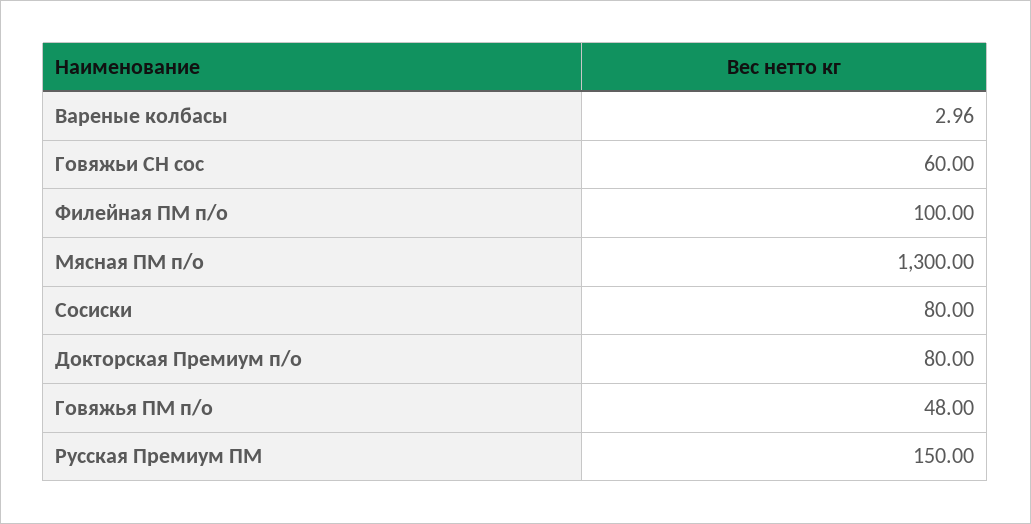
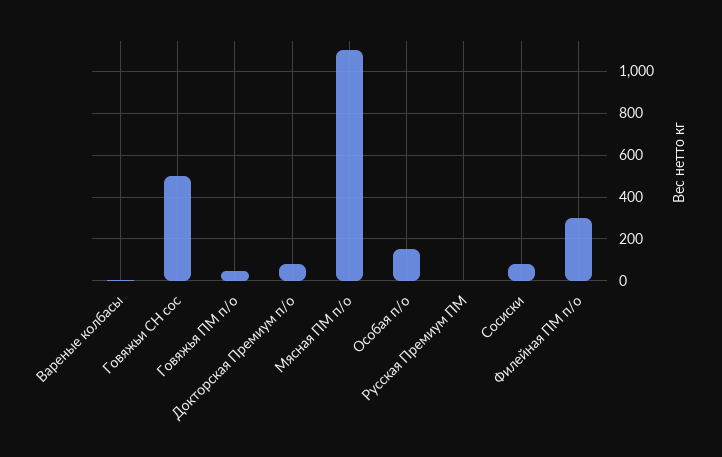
  {
    "Вареные колбасы": 2.96,
-   "Говяжьи СН сос": 60,
+   "Говяжьи СН сос": 500,
-   "Филейная ПМ п/о": 100,
+   "Филейная ПМ п/о": 300,
-   "Мясная ПМ п/о": 1300,
+   "Мясная ПМ п/о": 1100,
    "Сосиски": 80,
    "Докторская Премиум п/о": 80,
    "Говяжья ПМ п/о": 48,
-   "Русская Премиум ПМ": 150
+   "Русская Премиум ПМ": 0,
+   "Особая п/о": 150
  }

